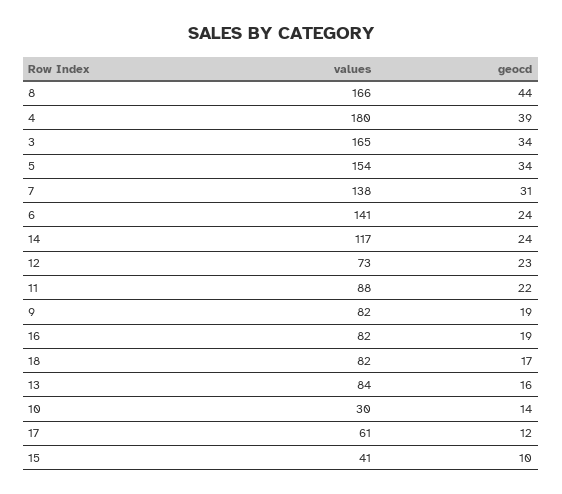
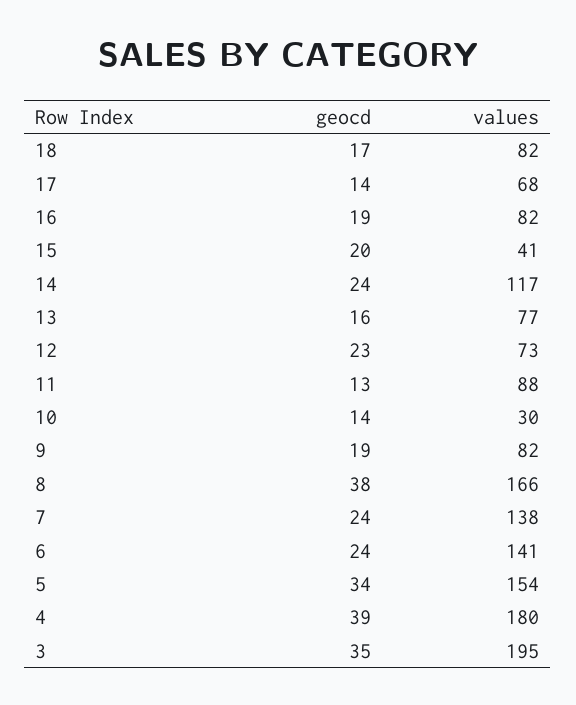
  {
    "values": {
      "8": 166,
      "4": 180,
-     "3": 165,
+     "3": 195,
      "5": 154,
      "7": 138,
      "6": 141,
      "14": 117,
      "12": 73,
      "11": 88,
      "9": 82,
      "16": 82,
      "18": 82,
-     "13": 84,
+     "13": 77,
      "10": 30,
-     "17": 61,
+     "17": 68,
      "15": 41
    },
    "geocd": {
-     "8": 44,
+     "8": 38,
      "4": 39,
-     "3": 34,
+     "3": 35,
      "5": 34,
-     "7": 31,
+     "7": 24,
      "6": 24,
      "14": 24,
      "12": 23,
-     "11": 22,
+     "11": 13,
      "9": 19,
      "16": 19,
      "18": 17,
      "13": 16,
      "10": 14,
-     "17": 12,
+     "17": 14,
-     "15": 10
+     "15": 20
    }
  }

